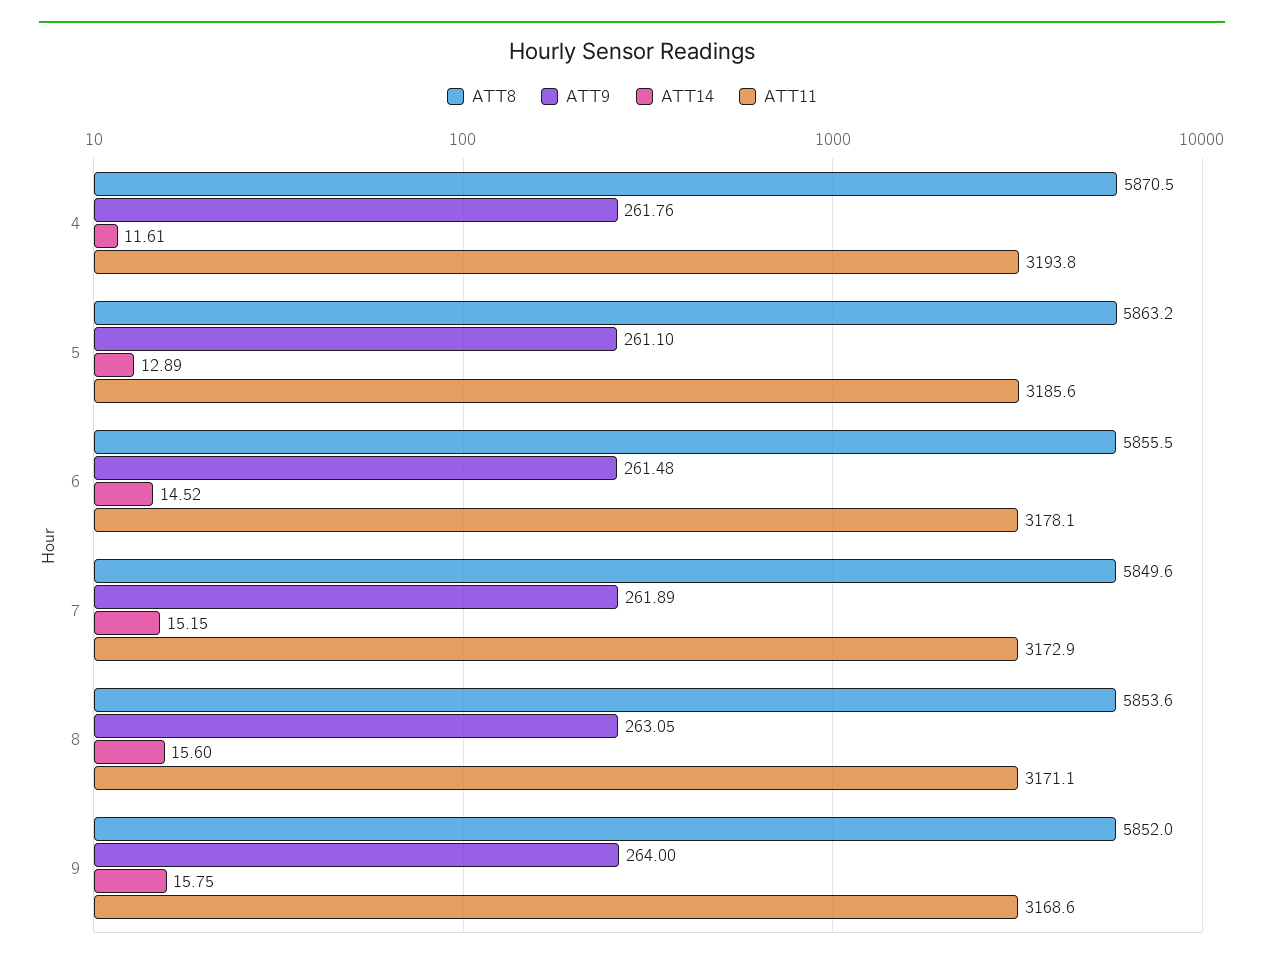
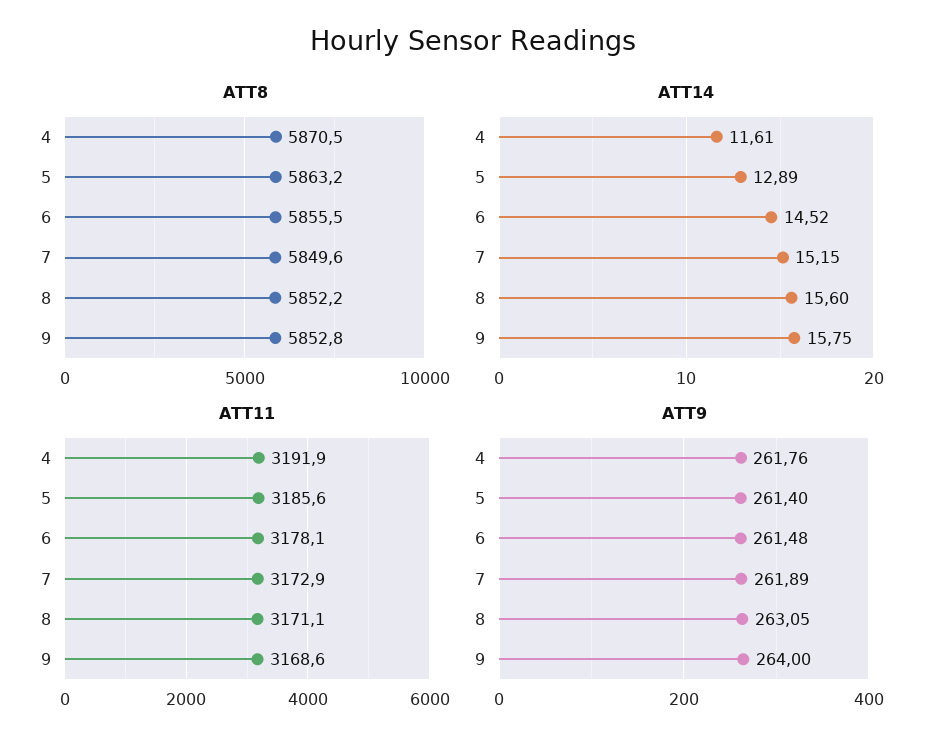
  {
    "ATT8": {
      "4": 5870.5,
      "5": 5863.2,
      "6": 5855.5,
      "7": 5849.6,
-     "8": 5853.6,
+     "8": 5852.2,
-     "9": 5852
+     "9": 5852.8
    },
    "ATT9": {
      "4": 261.76,
-     "5": 261.1,
+     "5": 261.4,
      "6": 261.48,
      "7": 261.89,
      "8": 263.05,
      "9": 264
    },
    "ATT14": {
      "4": 11.61,
      "5": 12.89,
      "6": 14.52,
      "7": 15.15,
      "8": 15.6,
      "9": 15.75
    },
    "ATT11": {
-     "4": 3193.8,
+     "4": 3191.9,
      "5": 3185.6,
      "6": 3178.1,
      "7": 3172.9,
      "8": 3171.1,
      "9": 3168.6
    }
  }

